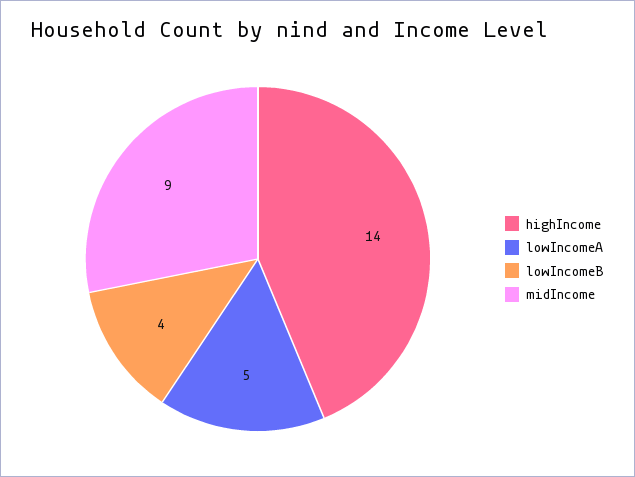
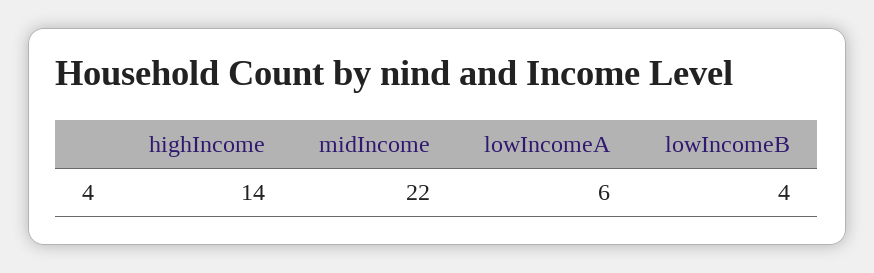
  {
    "highIncome": 14,
-   "lowIncomeA": 5,
+   "lowIncomeA": 6,
    "lowIncomeB": 4,
-   "midIncome": 9
+   "midIncome": 22
  }

